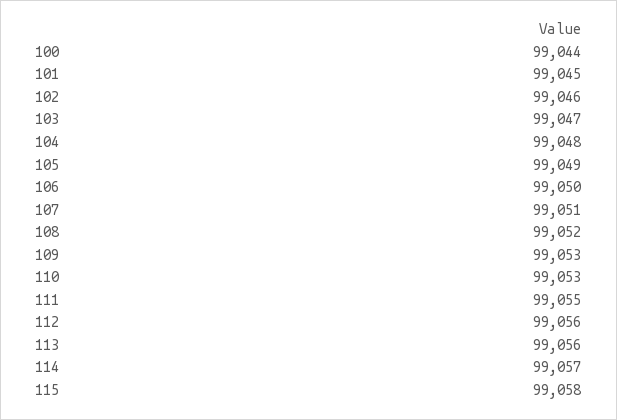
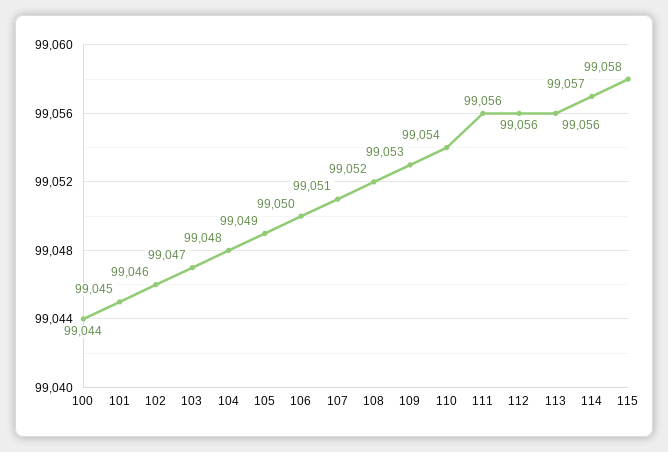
  {
    "100": 99044,
    "101": 99045,
    "102": 99046,
    "103": 99047,
    "104": 99048,
    "105": 99049,
    "106": 99050,
    "107": 99051,
    "108": 99052,
    "109": 99053,
-   "110": 99053,
+   "110": 99054,
-   "111": 99055,
+   "111": 99056,
    "112": 99056,
    "113": 99056,
    "114": 99057,
    "115": 99058
  }

